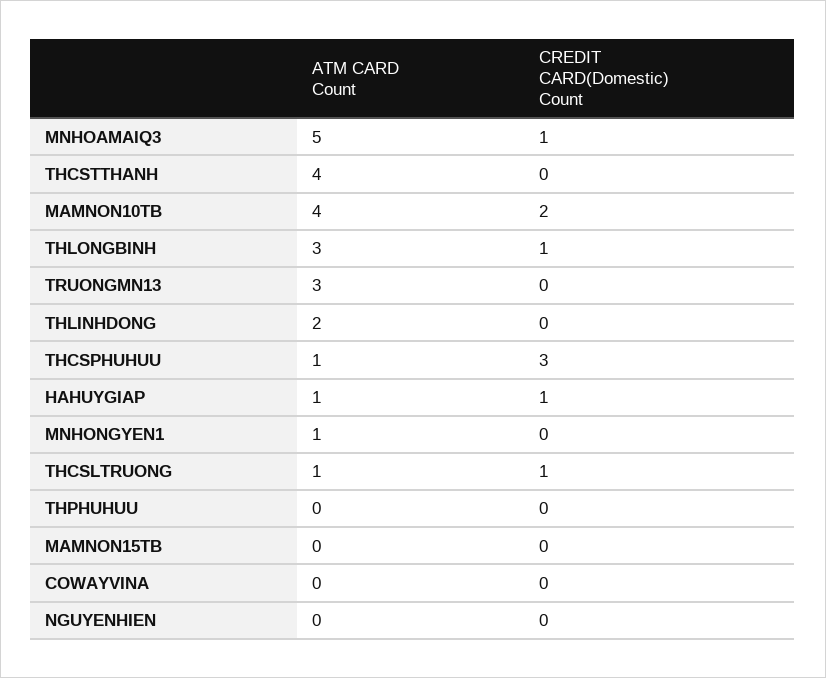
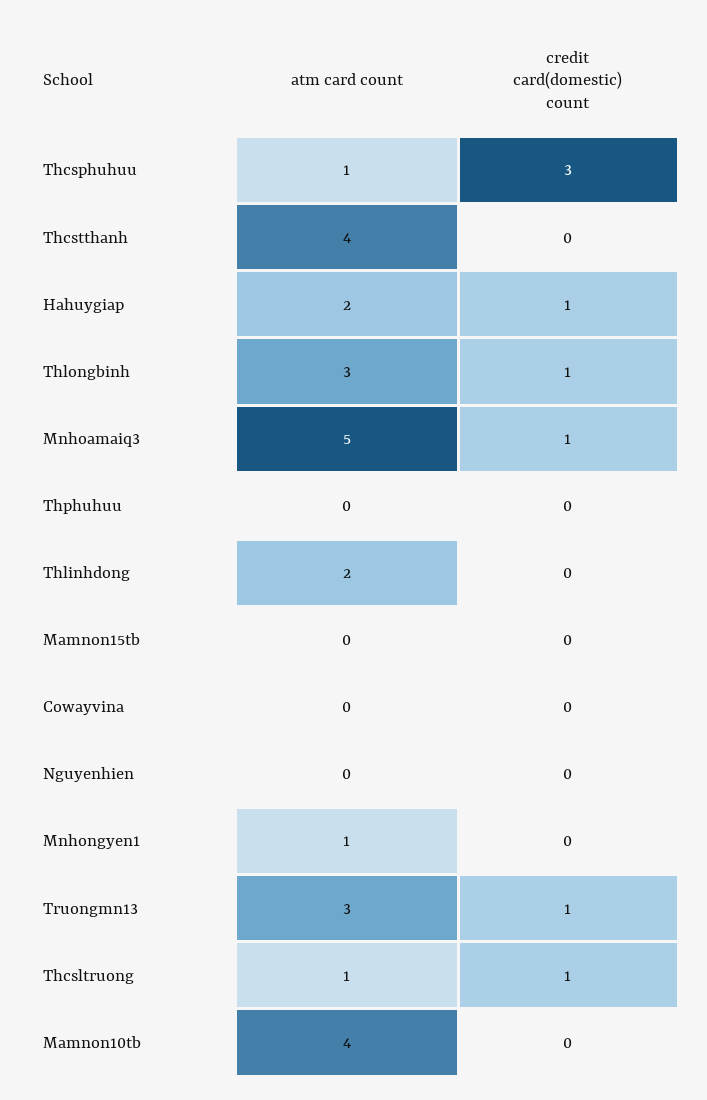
  {
    "ATM CARD Count": {
      "MNHOAMAIQ3": 5,
      "THCSTTHANH": 4,
      "MAMNON10TB": 4,
      "THLONGBINH": 3,
      "TRUONGMN13": 3,
      "THLINHDONG": 2,
      "THCSPHUHUU": 1,
-     "HAHUYGIAP": 1,
+     "HAHUYGIAP": 2,
      "MNHONGYEN1": 1,
      "THCSLTRUONG": 1,
      "THPHUHUU": 0,
      "MAMNON15TB": 0,
      "COWAYVINA": 0,
      "NGUYENHIEN": 0
    },
    "CREDIT CARD(Domestic) Count": {
      "MNHOAMAIQ3": 1,
      "THCSTTHANH": 0,
-     "MAMNON10TB": 2,
+     "MAMNON10TB": 0,
      "THLONGBINH": 1,
-     "TRUONGMN13": 0,
+     "TRUONGMN13": 1,
      "THLINHDONG": 0,
      "THCSPHUHUU": 3,
      "HAHUYGIAP": 1,
      "MNHONGYEN1": 0,
      "THCSLTRUONG": 1,
      "THPHUHUU": 0,
      "MAMNON15TB": 0,
      "COWAYVINA": 0,
      "NGUYENHIEN": 0
    }
  }

